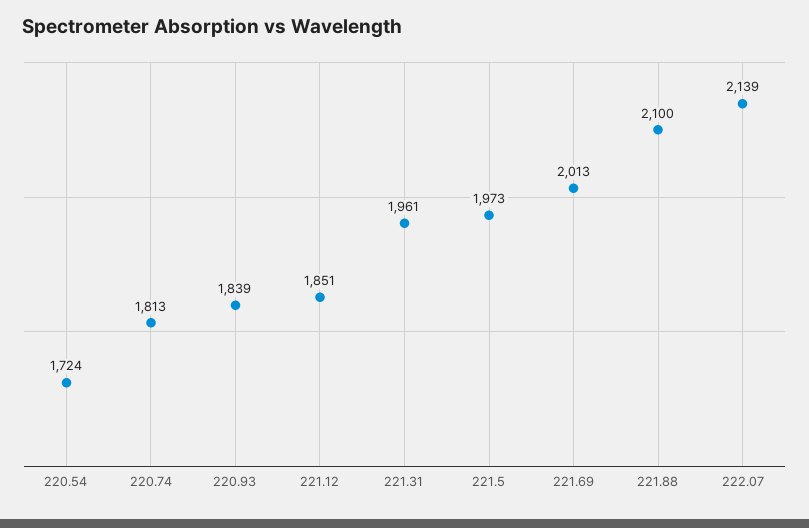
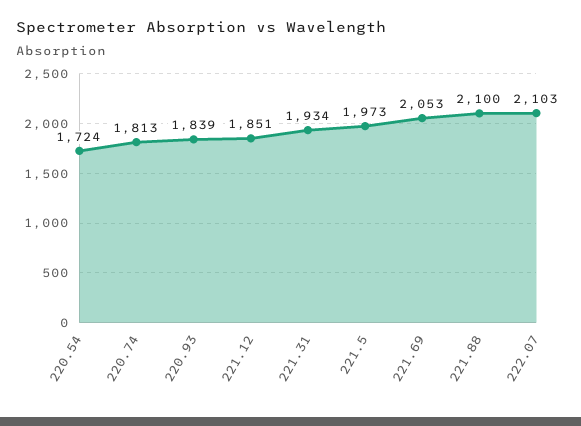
  {
    "220.54": 1724,
    "220.74": 1813,
    "220.93": 1839,
    "221.12": 1851,
-   "221.31": 1961,
+   "221.31": 1934,
    "221.5": 1973,
-   "221.69": 2013,
+   "221.69": 2053,
    "221.88": 2100,
-   "222.07": 2139
+   "222.07": 2103
  }

